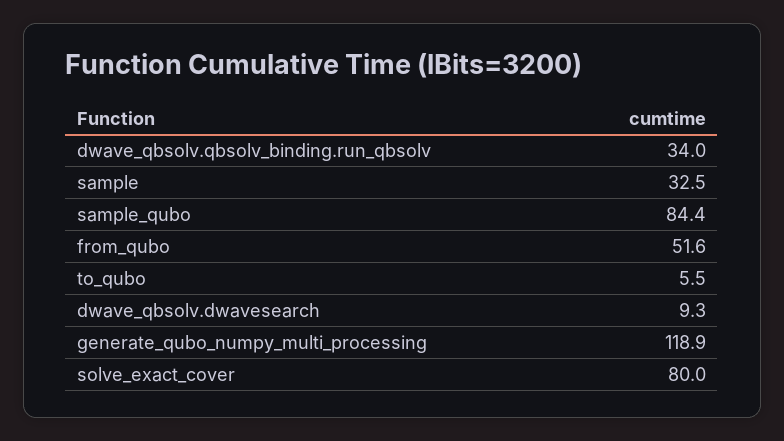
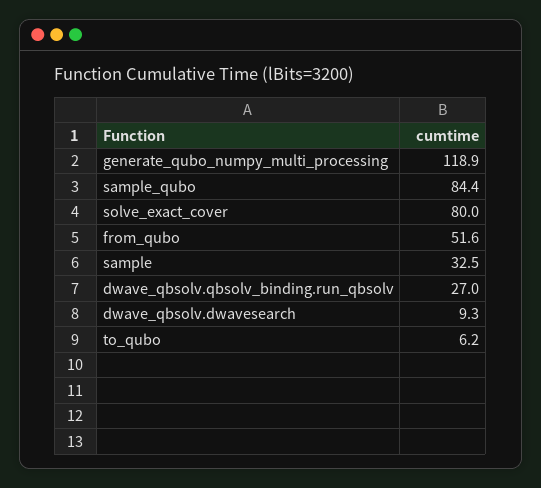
  {
-   "dwave_qbsolv.qbsolv_binding.run_qbsolv": 34,
+   "dwave_qbsolv.qbsolv_binding.run_qbsolv": 27,
    "sample": 32.5,
    "sample_qubo": 84.4,
    "from_qubo": 51.6,
-   "to_qubo": 5.5,
+   "to_qubo": 6.2,
    "dwave_qbsolv.dwavesearch": 9.3,
    "generate_qubo_numpy_multi_processing": 118.9,
    "solve_exact_cover": 80
  }

